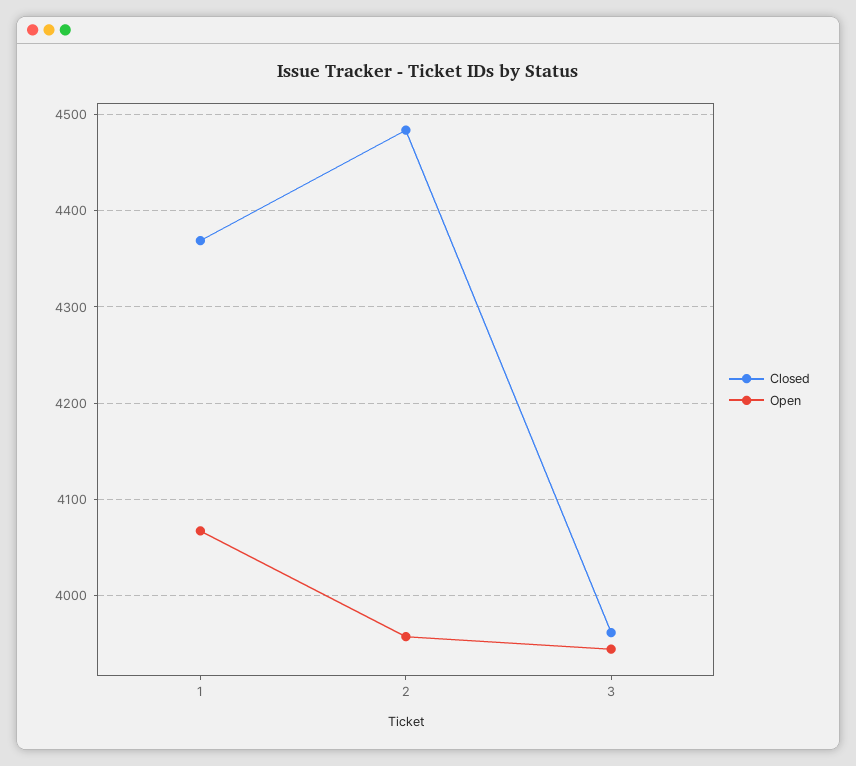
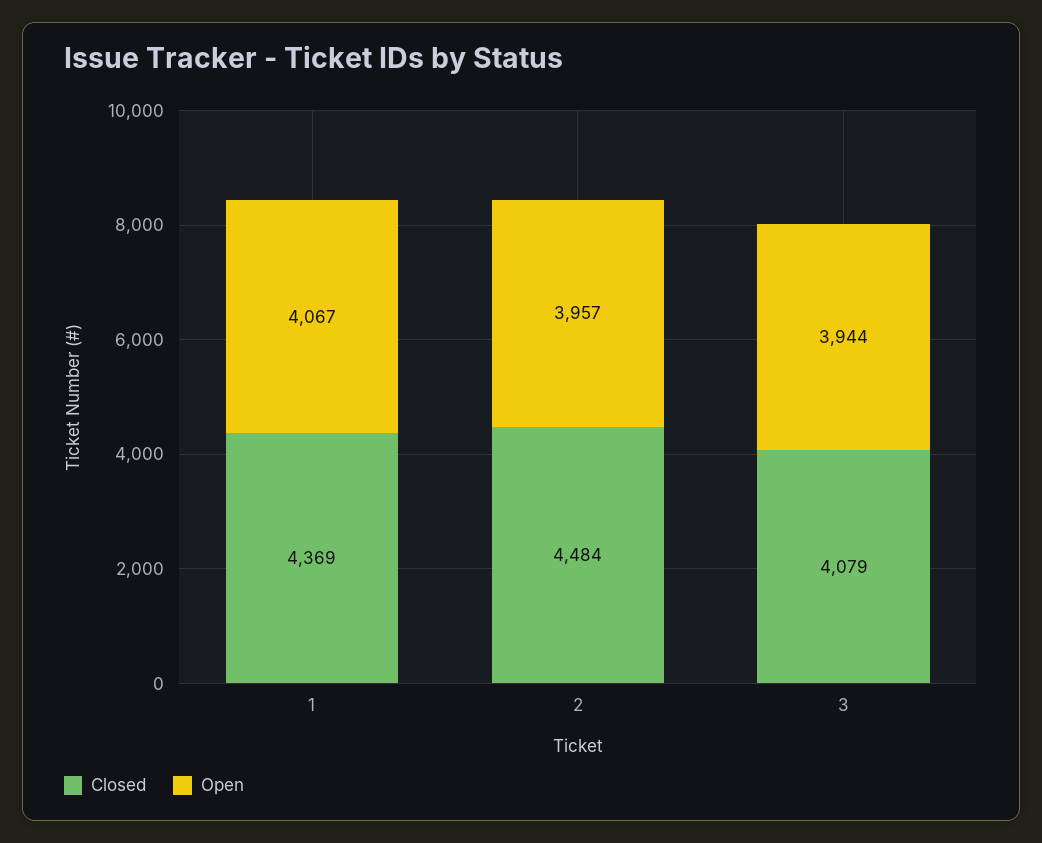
  {
    "Closed": {
      "1": 4369,
      "2": 4484,
-     "3": 3960
+     "3": 4079
    },
    "Open": {
      "1": 4067,
      "2": 3957,
      "3": 3944
    }
  }

